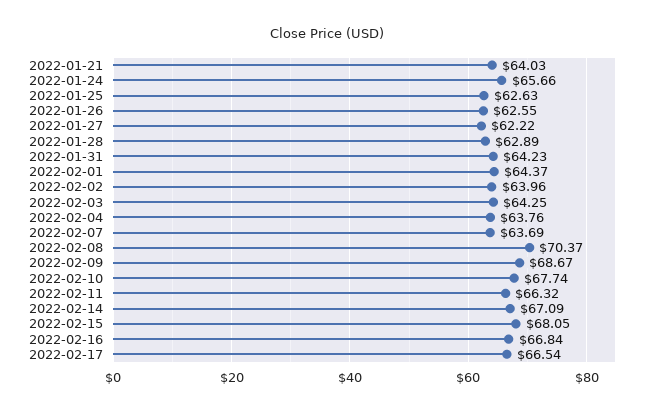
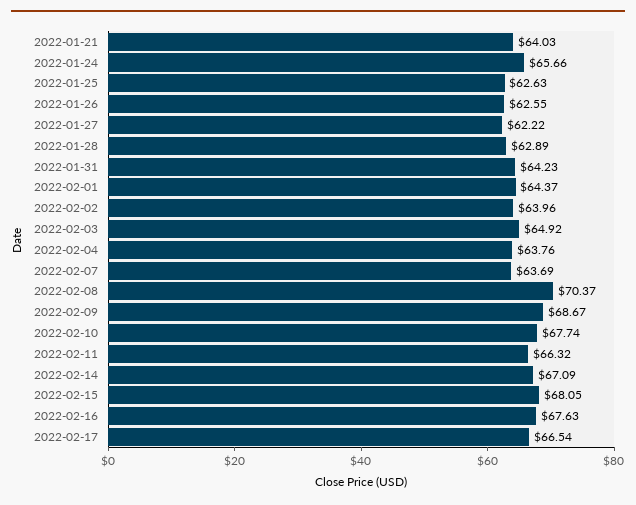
  {
    "2022-01-21": 64.03,
    "2022-01-24": 65.66,
    "2022-01-25": 62.63,
    "2022-01-26": 62.55,
    "2022-01-27": 62.22,
    "2022-01-28": 62.89,
    "2022-01-31": 64.23,
    "2022-02-01": 64.37,
    "2022-02-02": 63.96,
-   "2022-02-03": 64.25,
+   "2022-02-03": 64.92,
    "2022-02-04": 63.76,
    "2022-02-07": 63.69,
    "2022-02-08": 70.37,
    "2022-02-09": 68.67,
    "2022-02-10": 67.74,
    "2022-02-11": 66.32,
    "2022-02-14": 67.09,
    "2022-02-15": 68.05,
-   "2022-02-16": 66.84,
+   "2022-02-16": 67.63,
    "2022-02-17": 66.54
  }

